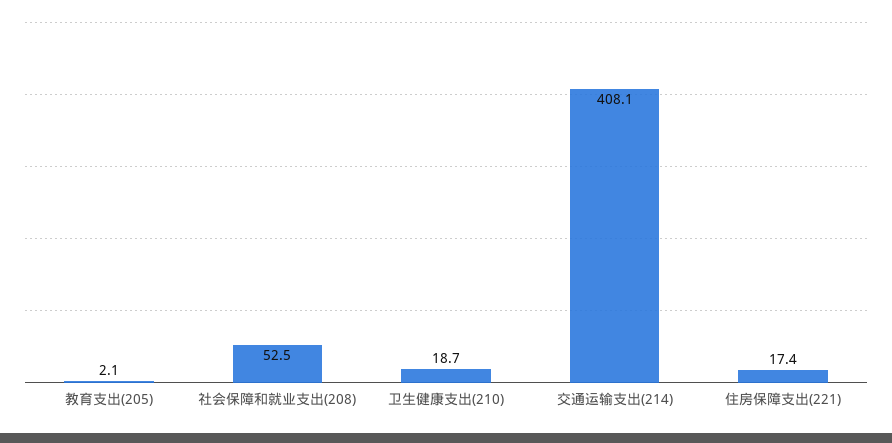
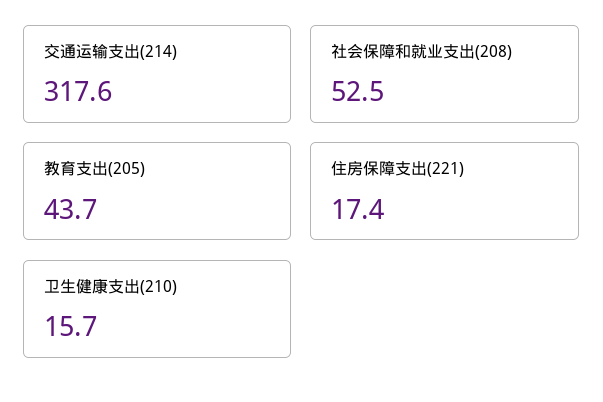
  {
-   "教育支出(205)": 2.1,
+   "教育支出(205)": 43.7,
    "社会保障和就业支出(208)": 52.5,
-   "卫生健康支出(210)": 18.7,
+   "卫生健康支出(210)": 15.7,
-   "交通运输支出(214)": 408.1,
+   "交通运输支出(214)": 317.6,
    "住房保障支出(221)": 17.4
  }

